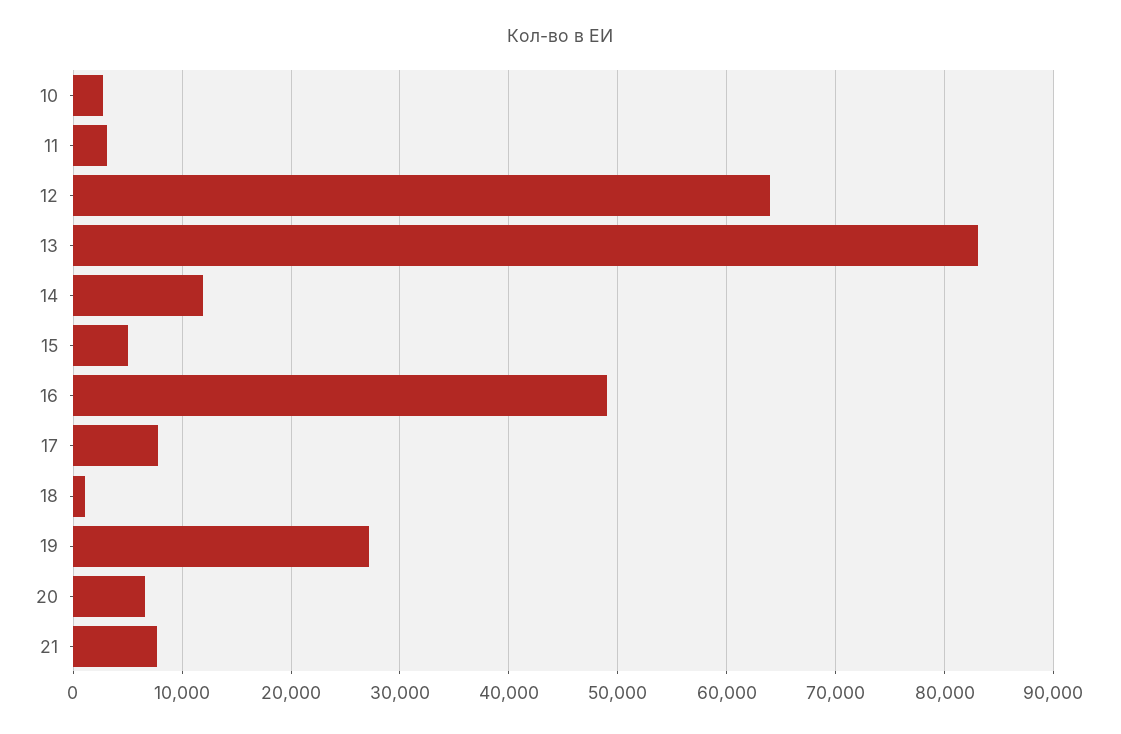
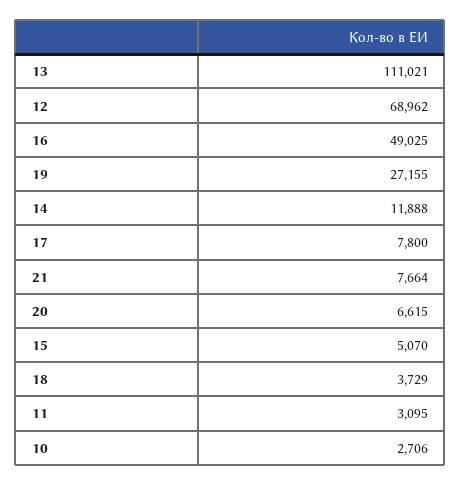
  {
    "10": 2706,
    "11": 3095,
-   "12": 64000,
+   "12": 68962,
-   "13": 83000,
+   "13": 111021,
    "14": 11888,
    "15": 5070,
    "16": 49025,
    "17": 7800,
-   "18": 1000,
+   "18": 3729,
    "19": 27155,
    "20": 6615,
    "21": 7664
  }

